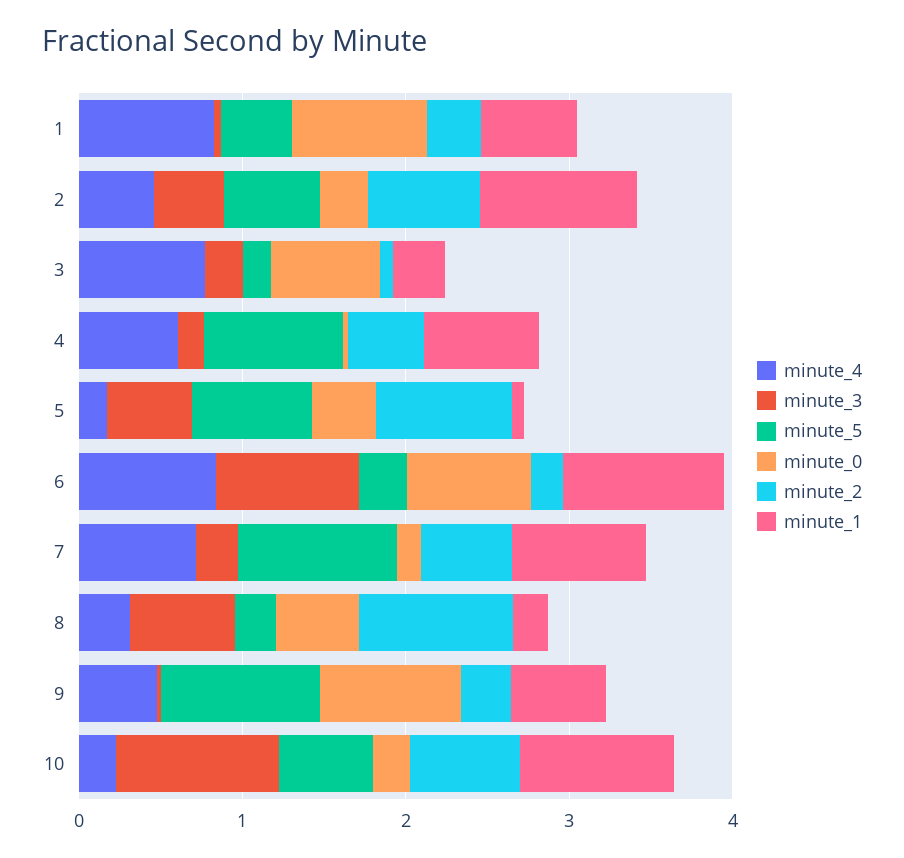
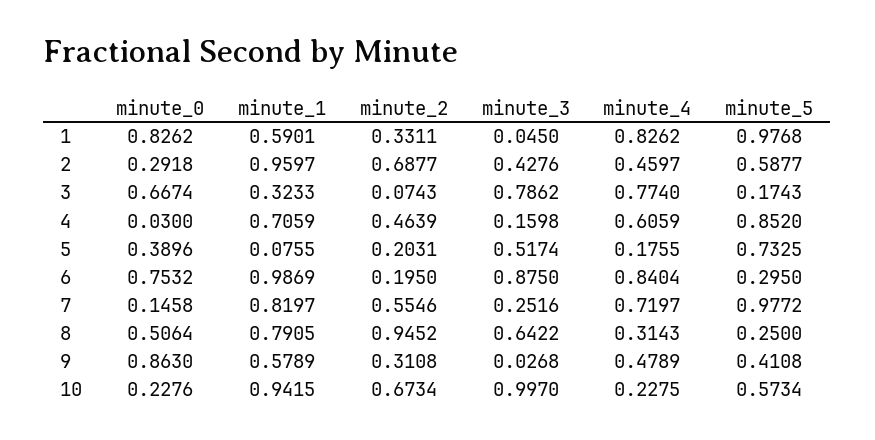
  {
    "minute_4": {
      "1": 0.8262,
      "2": 0.4597,
      "3": 0.774,
      "4": 0.6059,
      "5": 0.1755,
      "6": 0.8404,
      "7": 0.7197,
      "8": 0.3143,
      "9": 0.4789,
      "10": 0.2275
    },
    "minute_3": {
      "1": 0.045,
      "2": 0.4276,
-     "3": 0.2,
+     "3": 0.7862,
      "4": 0.1598,
      "5": 0.5174,
      "6": 0.875,
      "7": 0.2516,
      "8": 0.6422,
      "9": 0.0268,
      "10": 0.997
    },
    "minute_5": {
-     "1": 0.4,
+     "1": 0.9768,
      "2": 0.5877,
      "3": 0.1743,
      "4": 0.852,
      "5": 0.7325,
      "6": 0.295,
      "7": 0.9772,
      "8": 0.25,
-     "9": 1,
+     "9": 0.4108,
      "10": 0.5734
    },
    "minute_0": {
      "1": 0.8262,
      "2": 0.2918,
      "3": 0.6674,
      "4": 0.03,
      "5": 0.3896,
      "6": 0.7532,
      "7": 0.1458,
      "8": 0.5064,
      "9": 0.863,
      "10": 0.2276
    },
    "minute_2": {
      "1": 0.3311,
      "2": 0.6877,
      "3": 0.0743,
      "4": 0.4639,
-     "5": 0.8,
+     "5": 0.2031,
      "6": 0.195,
      "7": 0.5546,
      "8": 0.9452,
      "9": 0.3108,
      "10": 0.6734
    },
    "minute_1": {
      "1": 0.5901,
      "2": 0.9597,
      "3": 0.3233,
      "4": 0.7059,
      "5": 0.0755,
      "6": 0.9869,
      "7": 0.8197,
-     "8": 0.2,
+     "8": 0.7905,
      "9": 0.5789,
      "10": 0.9415
    }
  }

